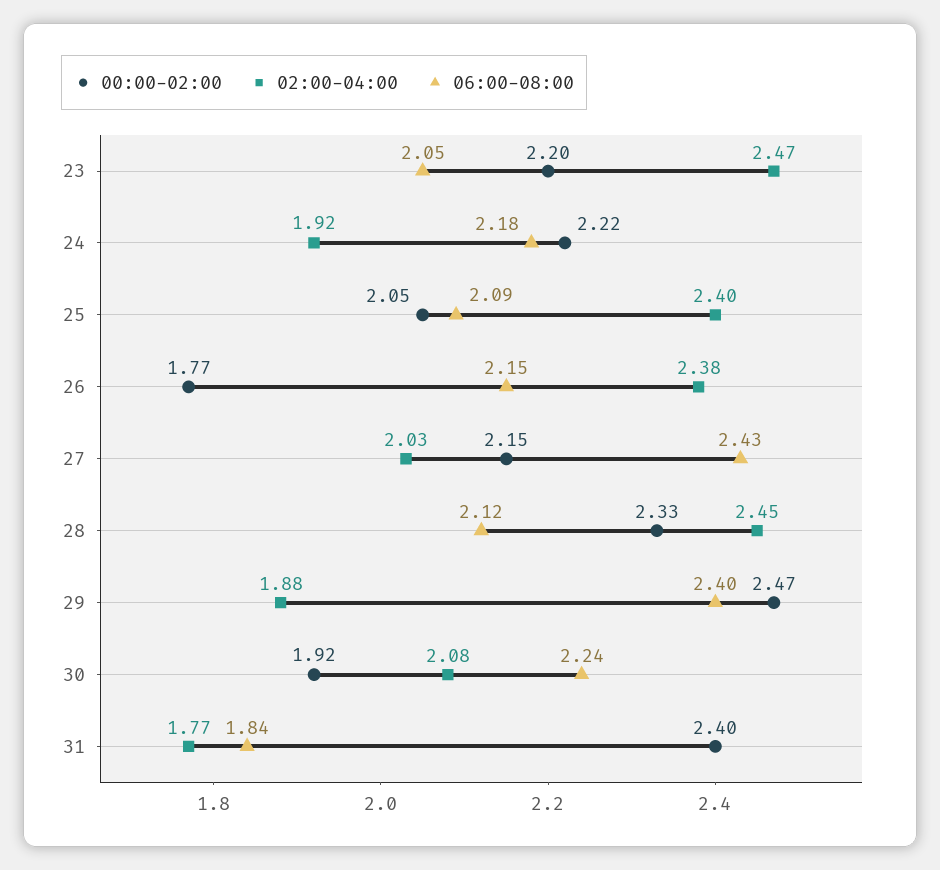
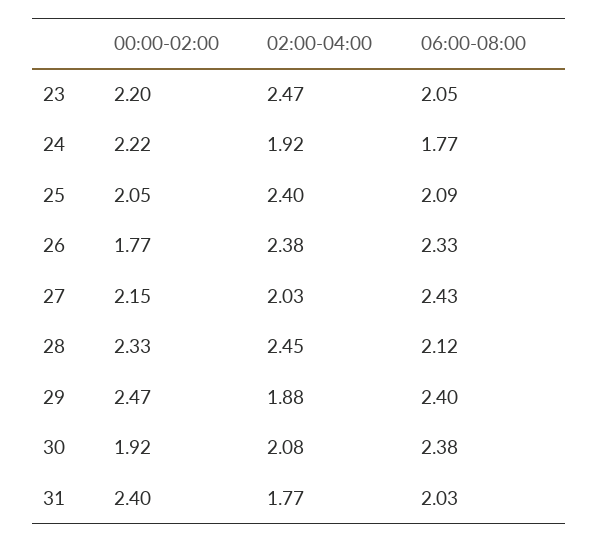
  {
    "00:00-02:00": {
      "23": 2.2,
      "24": 2.22,
      "25": 2.05,
      "26": 1.77,
      "27": 2.15,
      "28": 2.33,
      "29": 2.47,
      "30": 1.92,
      "31": 2.4
    },
    "02:00-04:00": {
      "23": 2.47,
      "24": 1.92,
      "25": 2.4,
      "26": 2.38,
      "27": 2.03,
      "28": 2.45,
      "29": 1.88,
      "30": 2.08,
      "31": 1.77
    },
    "06:00-08:00": {
      "23": 2.05,
-     "24": 2.18,
+     "24": 1.77,
      "25": 2.09,
-     "26": 2.15,
+     "26": 2.33,
      "27": 2.43,
      "28": 2.12,
      "29": 2.4,
-     "30": 2.24,
+     "30": 2.38,
-     "31": 1.84
+     "31": 2.03
    }
  }

